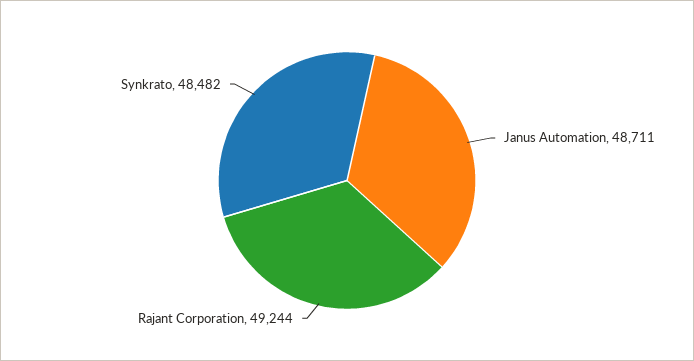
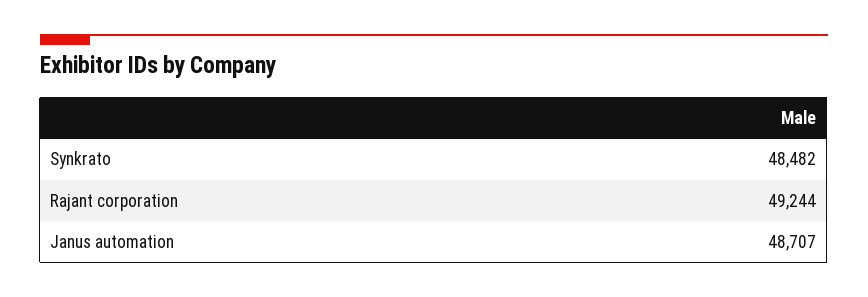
  {
-   "Janus Automation": 48711,
+   "Janus Automation": 48707,
    "Rajant Corporation": 49244,
    "Synkrato": 48482
  }

